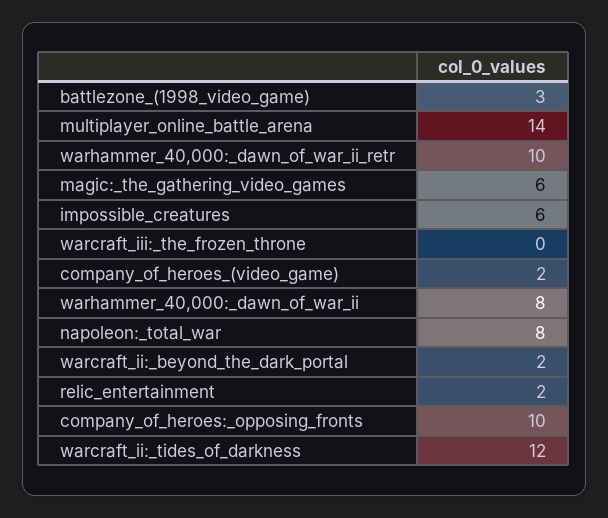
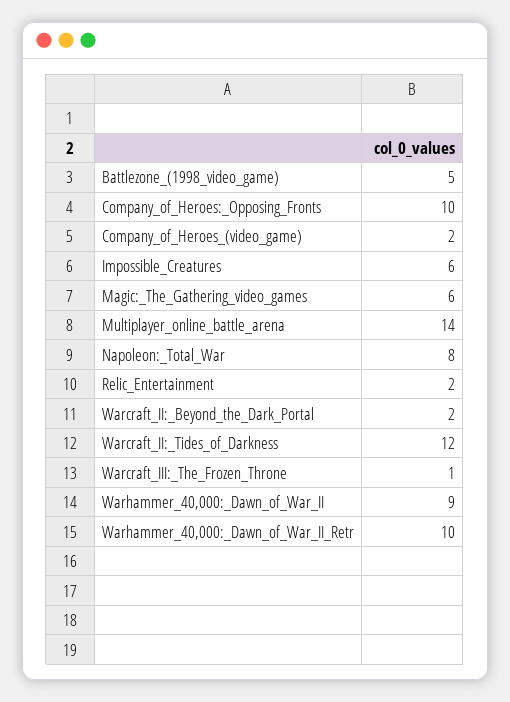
  {
-   "battlezone_(1998_video_game)": 3,
+   "battlezone_(1998_video_game)": 5,
    "multiplayer_online_battle_arena": 14,
    "warhammer_40,000:_dawn_of_war_ii_retr": 10,
    "magic:_the_gathering_video_games": 6,
    "impossible_creatures": 6,
-   "warcraft_iii:_the_frozen_throne": 0,
+   "warcraft_iii:_the_frozen_throne": 1,
    "company_of_heroes_(video_game)": 2,
-   "warhammer_40,000:_dawn_of_war_ii": 8,
+   "warhammer_40,000:_dawn_of_war_ii": 9,
    "napoleon:_total_war": 8,
    "warcraft_ii:_beyond_the_dark_portal": 2,
    "relic_entertainment": 2,
    "company_of_heroes:_opposing_fronts": 10,
    "warcraft_ii:_tides_of_darkness": 12
  }

